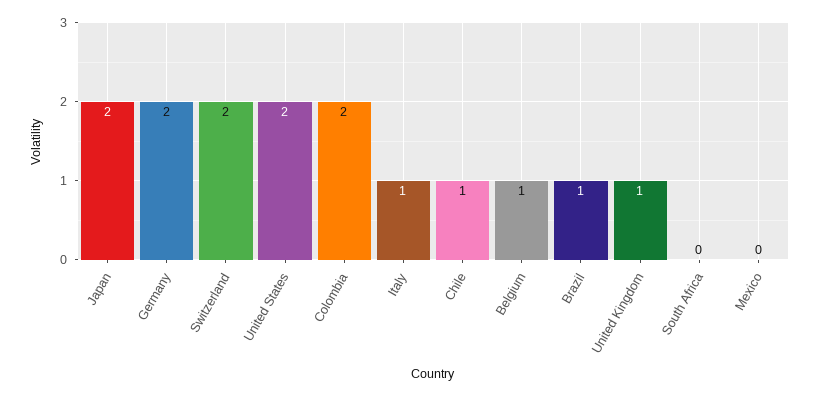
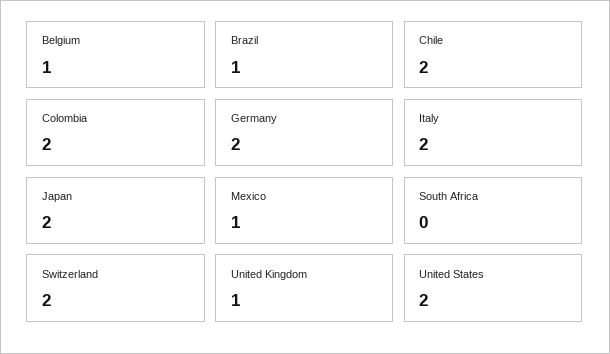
  {
    "Japan": 2,
    "Germany": 2,
    "Switzerland": 2,
    "United States": 2,
    "Colombia": 2,
-   "Italy": 1,
+   "Italy": 2,
-   "Chile": 1,
+   "Chile": 2,
    "Belgium": 1,
    "Brazil": 1,
    "United Kingdom": 1,
    "South Africa": 0,
-   "Mexico": 0
+   "Mexico": 1
  }

